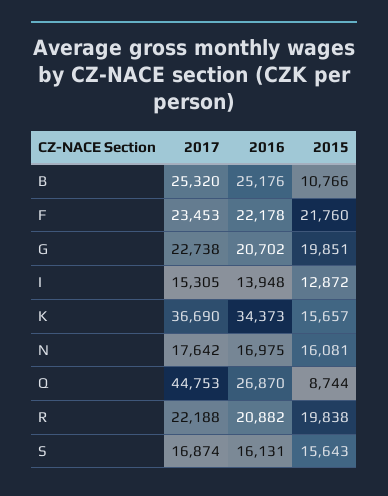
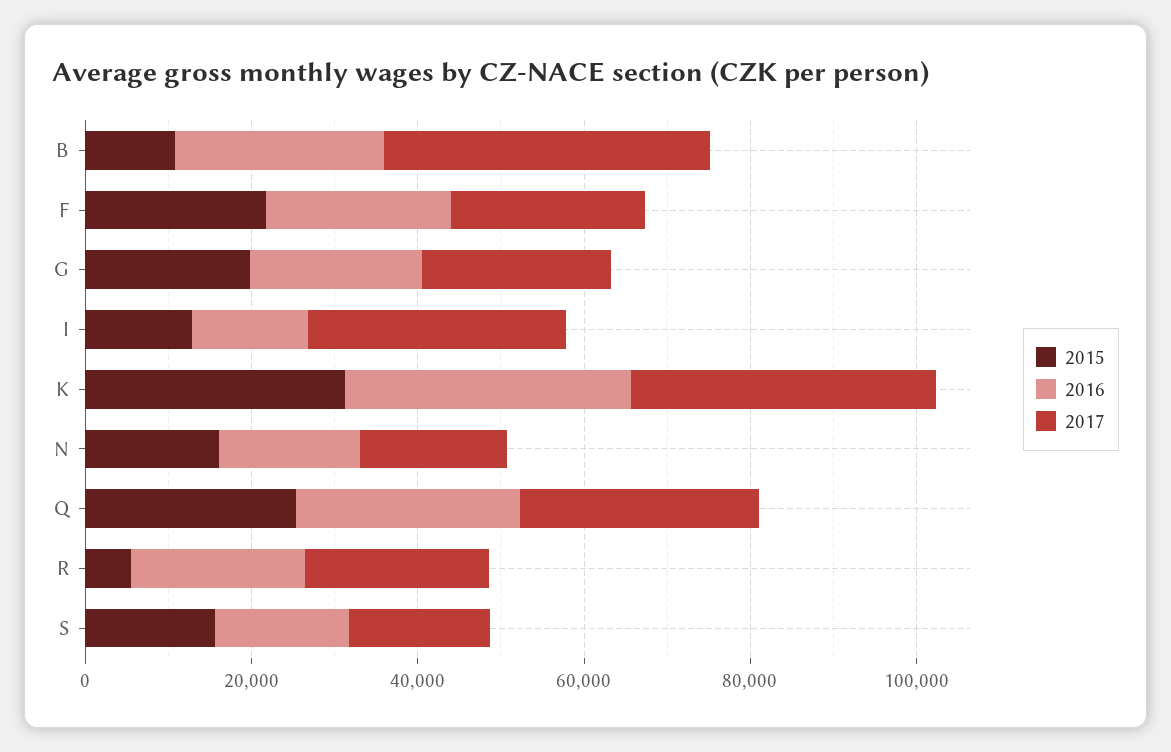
  {
    "2017": {
-     "B": 25320,
+     "B": 40000,
      "F": 23453,
      "G": 22738,
-     "I": 15305,
+     "I": 30000,
      "K": 36690,
      "N": 17642,
-     "Q": 44753,
+     "Q": 30000,
      "R": 22188,
      "S": 16874
    },
    "2016": {
      "B": 25176,
      "F": 22178,
      "G": 20702,
      "I": 13948,
      "K": 34373,
      "N": 16975,
      "Q": 26870,
      "R": 20882,
      "S": 16131
    },
    "2015": {
      "B": 10766,
      "F": 21760,
      "G": 19851,
      "I": 12872,
-     "K": 15657,
+     "K": 30000,
      "N": 16081,
-     "Q": 8744,
+     "Q": 25000,
-     "R": 19838,
+     "R": 5000,
      "S": 15643
    }
  }

